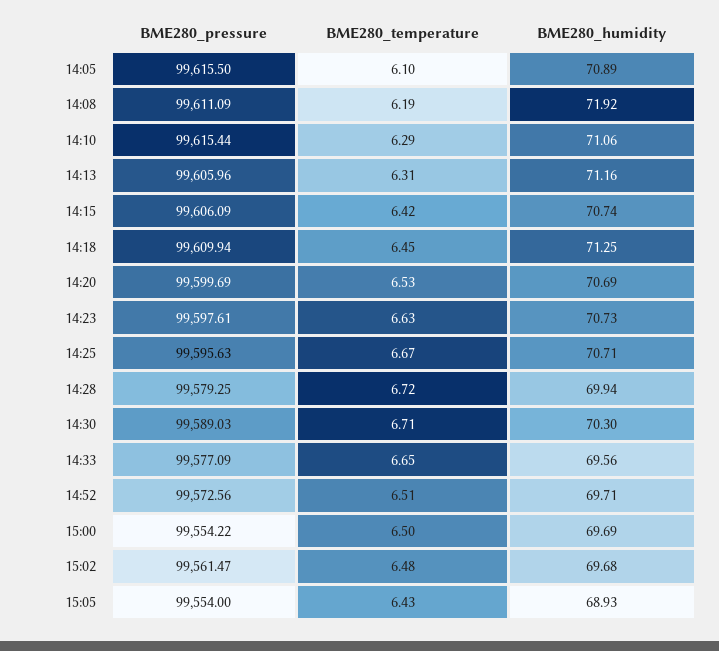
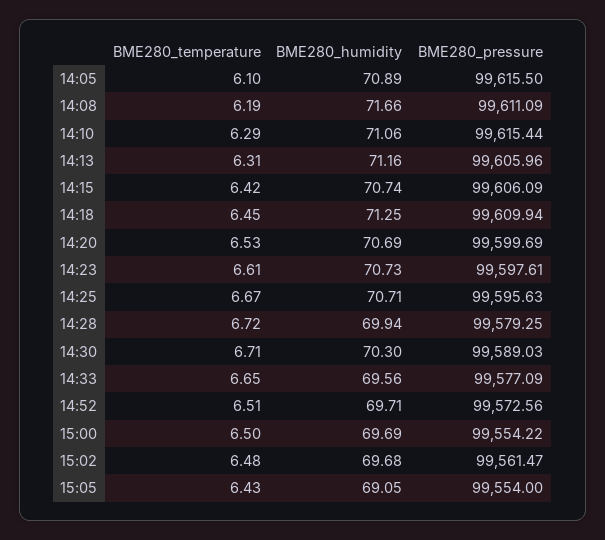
  {
    "BME280_pressure": {
      "14:05": 99615.5,
      "14:08": 99611.09,
      "14:10": 99615.44,
      "14:13": 99605.96,
      "14:15": 99606.09,
      "14:18": 99609.94,
      "14:20": 99599.69,
      "14:23": 99597.61,
      "14:25": 99595.63,
      "14:28": 99579.25,
      "14:30": 99589.03,
      "14:33": 99577.09,
      "14:52": 99572.56,
      "15:00": 99554.22,
      "15:02": 99561.47,
      "15:05": 99554
    },
    "BME280_temperature": {
      "14:05": 6.1,
      "14:08": 6.19,
      "14:10": 6.29,
      "14:13": 6.31,
      "14:15": 6.42,
      "14:18": 6.45,
      "14:20": 6.53,
-     "14:23": 6.63,
+     "14:23": 6.61,
      "14:25": 6.67,
      "14:28": 6.72,
      "14:30": 6.71,
      "14:33": 6.65,
      "14:52": 6.51,
      "15:00": 6.5,
      "15:02": 6.48,
      "15:05": 6.43
    },
    "BME280_humidity": {
      "14:05": 70.89,
-     "14:08": 71.92,
+     "14:08": 71.66,
      "14:10": 71.06,
      "14:13": 71.16,
      "14:15": 70.74,
      "14:18": 71.25,
      "14:20": 70.69,
      "14:23": 70.73,
      "14:25": 70.71,
      "14:28": 69.94,
      "14:30": 70.3,
      "14:33": 69.56,
      "14:52": 69.71,
      "15:00": 69.69,
      "15:02": 69.68,
-     "15:05": 68.93
+     "15:05": 69.05
    }
  }

